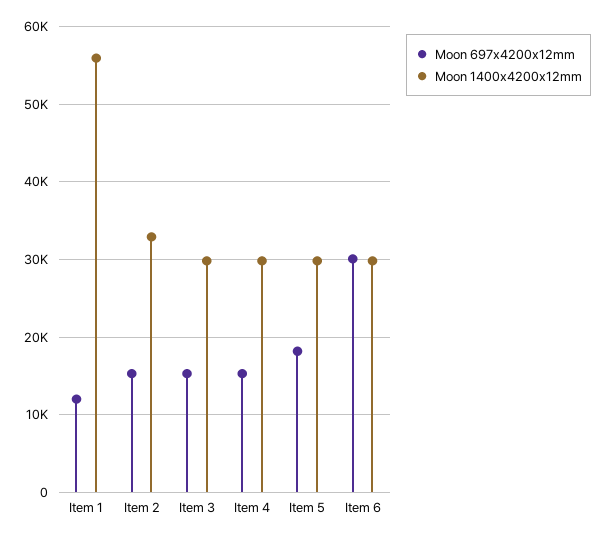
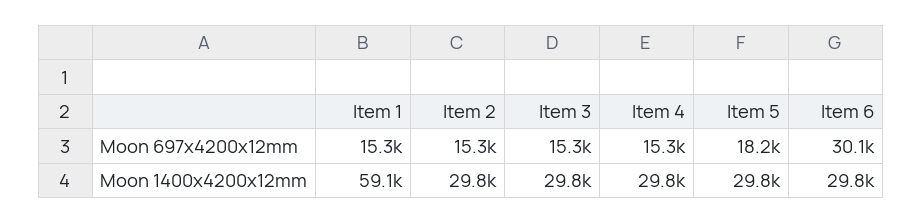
  {
    "Moon 697x4200x12mm": {
-     "Item 1": 12000,
+     "Item 1": 15300,
      "Item 2": 15300,
      "Item 3": 15300,
      "Item 4": 15300,
      "Item 5": 18200,
      "Item 6": 30100
    },
    "Moon 1400x4200x12mm": {
-     "Item 1": 56000,
+     "Item 1": 59100,
-     "Item 2": 33000,
+     "Item 2": 29800,
      "Item 3": 29800,
      "Item 4": 29800,
      "Item 5": 29800,
      "Item 6": 29800
    }
  }

